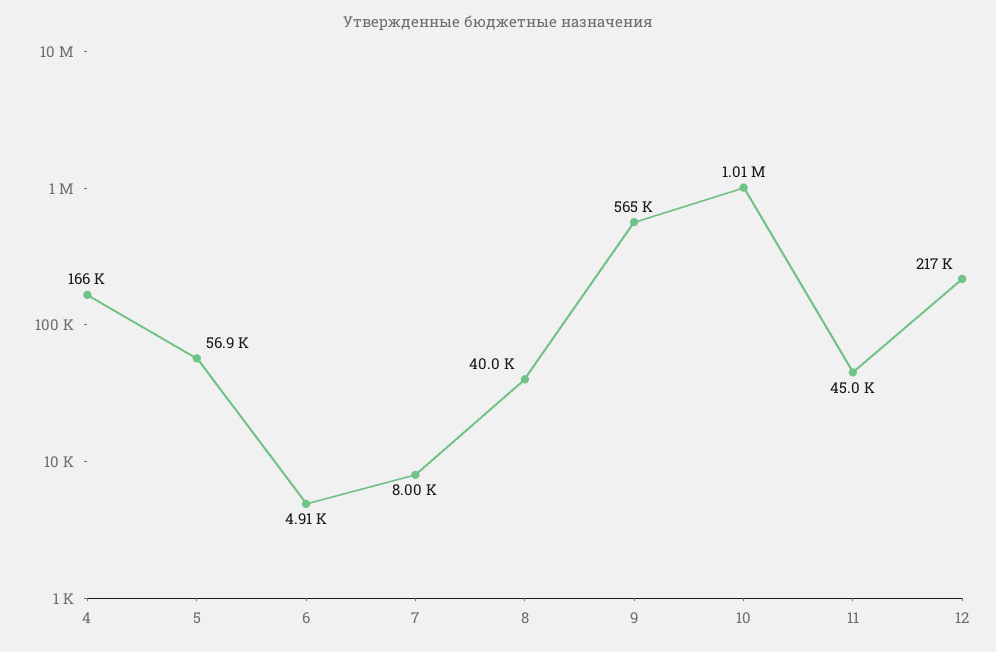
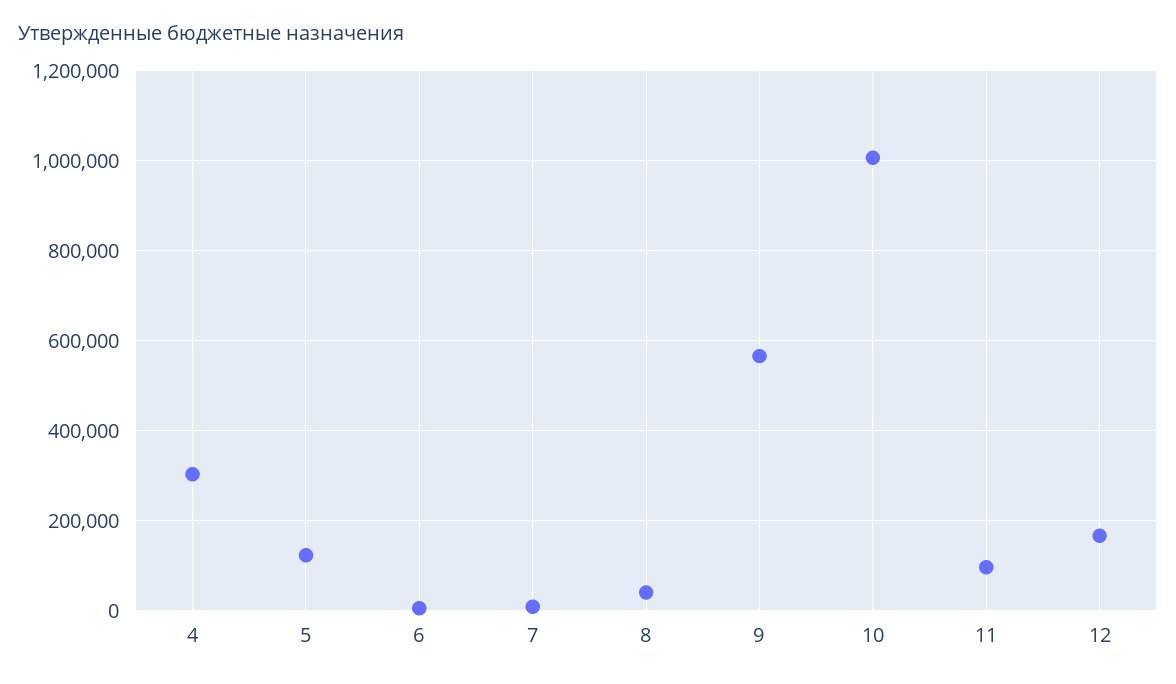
  {
-   "4": 166000,
+   "4": 300000,
-   "5": 56900,
+   "5": 120000,
    "6": 4910,
    "7": 8000,
    "8": 40000,
    "9": 565000,
    "10": 1010000,
-   "11": 45000,
+   "11": 100000,
-   "12": 217000
+   "12": 160000
  }

